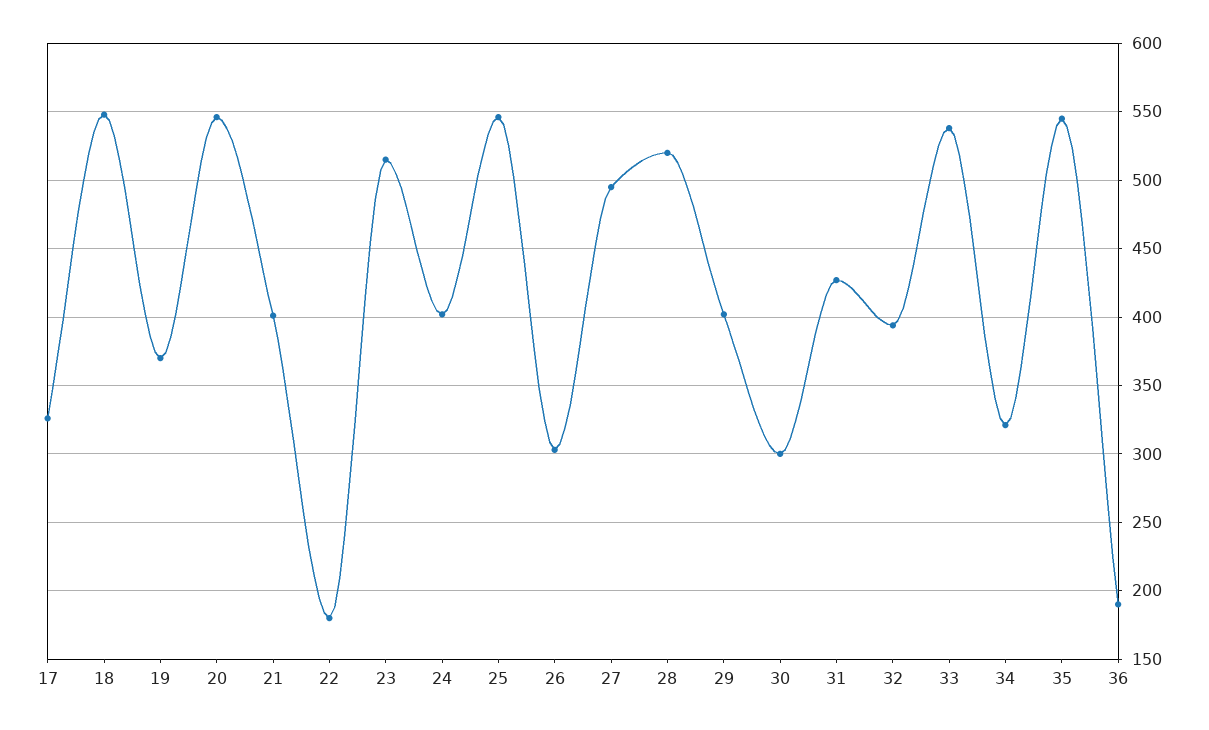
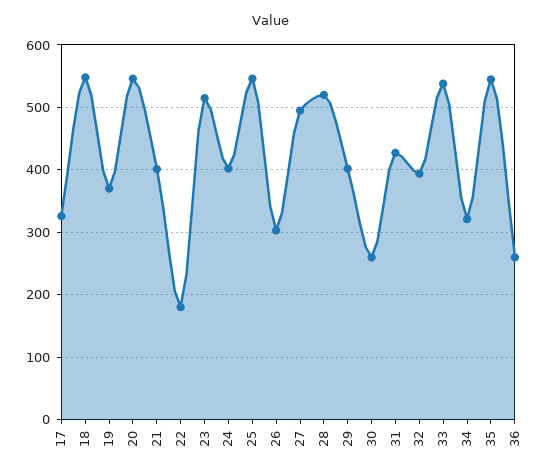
  {
    "17": 325,
    "18": 550,
    "19": 370,
    "20": 545,
    "21": 400,
    "22": 180,
    "23": 515,
    "24": 400,
    "25": 545,
    "26": 305,
    "27": 495,
    "28": 520,
    "29": 400,
-   "30": 300,
+   "30": 260,
    "31": 425,
    "32": 395,
    "33": 540,
    "34": 320,
    "35": 545,
-   "36": 190
+   "36": 260
  }

